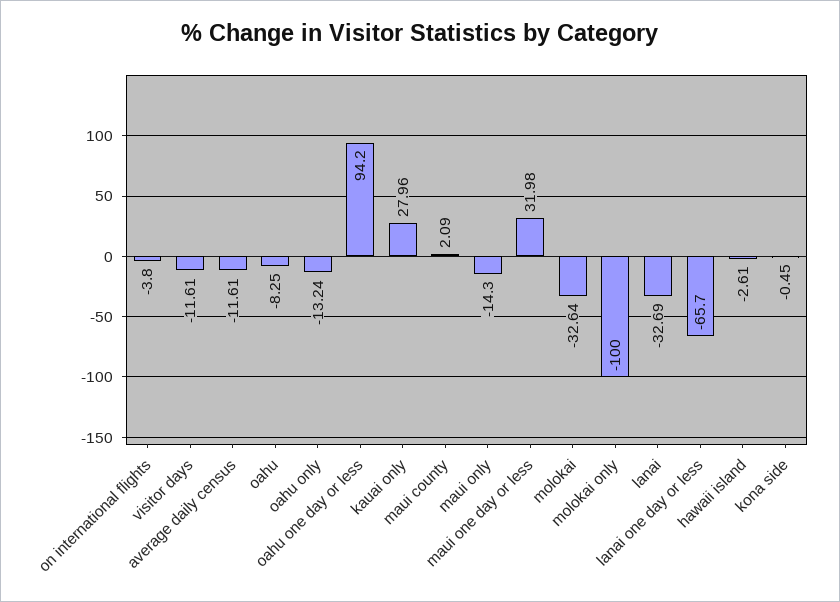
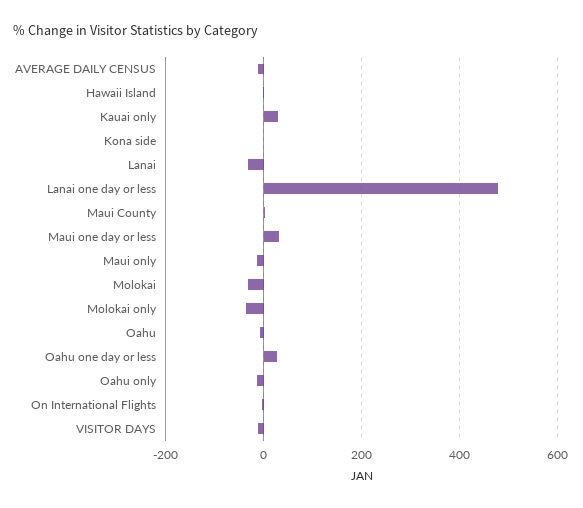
  {
    "on international flights": -3.8,
    "visitor days": -11.61,
    "average daily census": -11.61,
    "oahu": -8.25,
    "oahu only": -13.24,
-   "oahu one day or less": 94.2,
+   "oahu one day or less": 20,
    "kauai only": 27.96,
    "maui county": 2.09,
    "maui only": -14.3,
    "maui one day or less": 31.98,
    "molokai": -32.64,
-   "molokai only": -100,
+   "molokai only": -40,
    "lanai": -32.69,
-   "lanai one day or less": -65.7,
+   "lanai one day or less": 480,
    "hawaii island": -2.61,
    "kona side": -0.45
  }

